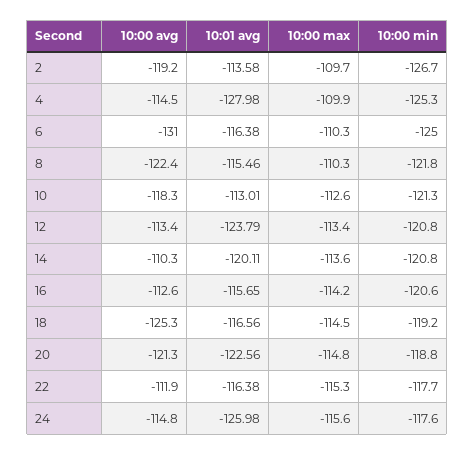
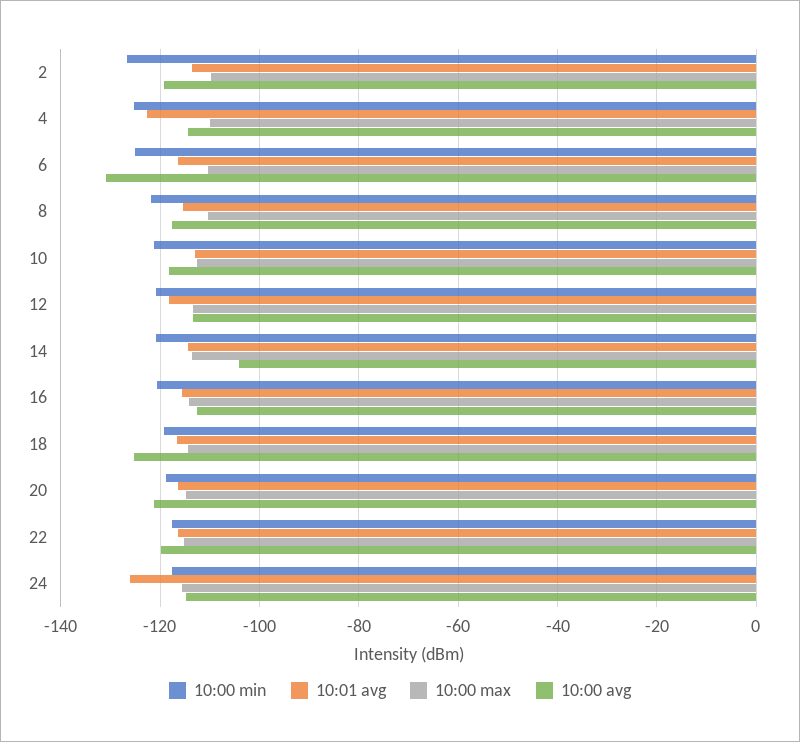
  {
    "10:00 avg": {
      "2": -119.2,
      "4": -114.5,
      "6": -131,
-     "8": -122.4,
+     "8": -118,
      "10": -118.3,
      "12": -113.4,
-     "14": -110.3,
+     "14": -104,
      "16": -112.6,
      "18": -125.3,
      "20": -121.3,
-     "22": -111.9,
+     "22": -120,
      "24": -114.8
    },
    "10:01 avg": {
      "2": -113.58,
-     "4": -127.98,
+     "4": -122,
      "6": -116.38,
      "8": -115.46,
      "10": -113.01,
-     "12": -123.79,
+     "12": -118,
-     "14": -120.11,
+     "14": -114,
      "16": -115.65,
      "18": -116.56,
-     "20": -122.56,
+     "20": -116,
      "22": -116.38,
      "24": -125.98
    },
    "10:00 max": {
      "2": -109.7,
      "4": -109.9,
      "6": -110.3,
      "8": -110.3,
      "10": -112.6,
      "12": -113.4,
      "14": -113.6,
      "16": -114.2,
      "18": -114.5,
      "20": -114.8,
      "22": -115.3,
      "24": -115.6
    },
    "10:00 min": {
      "2": -126.7,
      "4": -125.3,
      "6": -125,
      "8": -121.8,
      "10": -121.3,
      "12": -120.8,
      "14": -120.8,
      "16": -120.6,
      "18": -119.2,
      "20": -118.8,
      "22": -117.7,
      "24": -117.6
    }
  }

